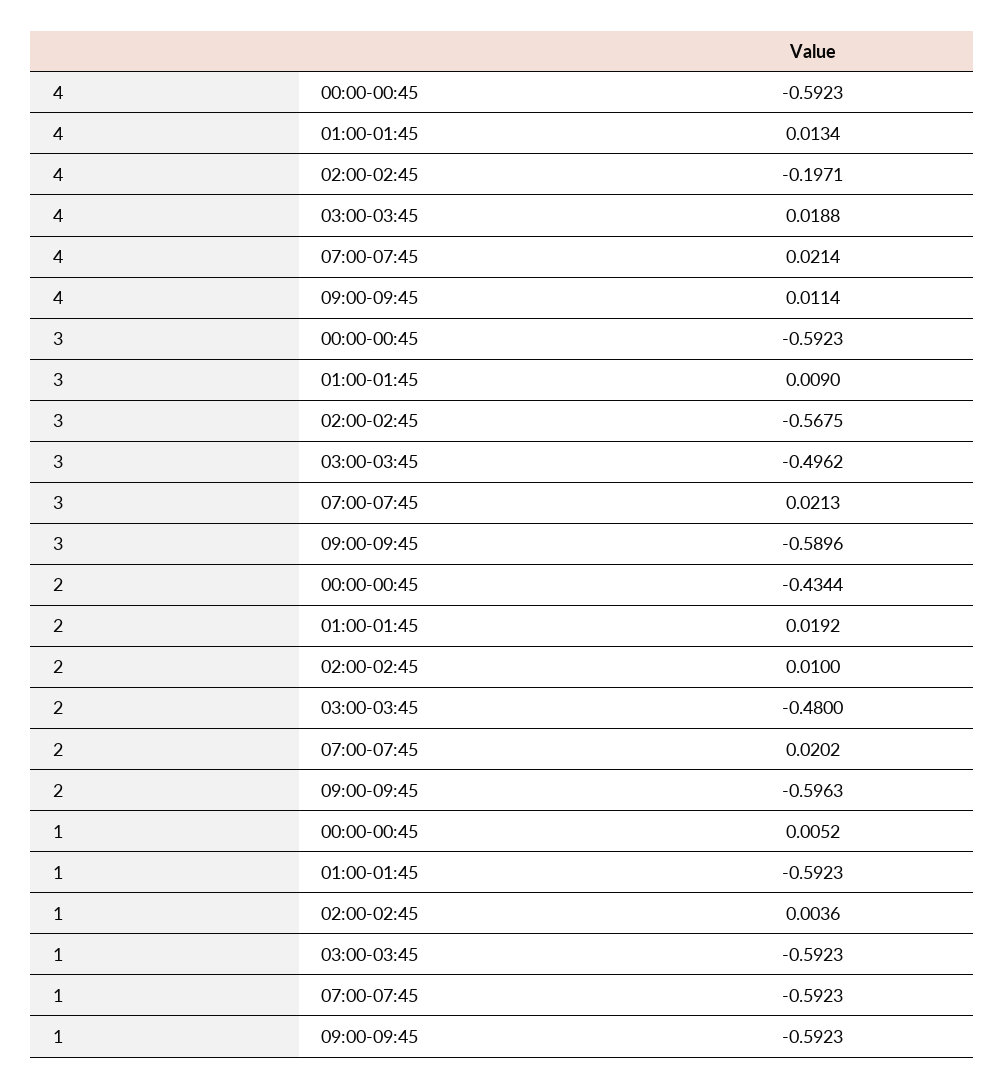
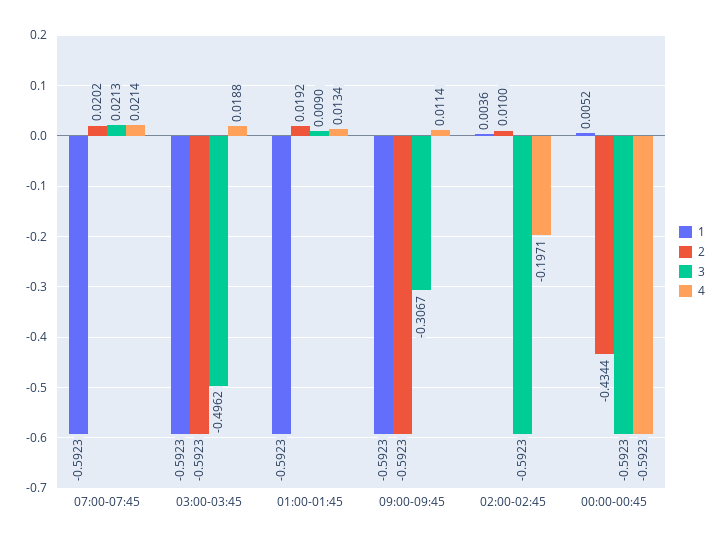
  {
    "4": {
      "00:00-00:45": -0.5923,
      "01:00-01:45": 0.0134,
      "02:00-02:45": -0.1971,
      "03:00-03:45": 0.0188,
      "07:00-07:45": 0.0214,
      "09:00-09:45": 0.0114
    },
    "3": {
      "00:00-00:45": -0.5923,
      "01:00-01:45": 0.009,
-     "02:00-02:45": -0.5675,
+     "02:00-02:45": -0.5923,
      "03:00-03:45": -0.4962,
      "07:00-07:45": 0.0213,
-     "09:00-09:45": -0.5896
+     "09:00-09:45": -0.3067
    },
    "2": {
      "00:00-00:45": -0.4344,
      "01:00-01:45": 0.0192,
      "02:00-02:45": 0.01,
-     "03:00-03:45": -0.48,
+     "03:00-03:45": -0.5923,
      "07:00-07:45": 0.0202,
-     "09:00-09:45": -0.5963
+     "09:00-09:45": -0.5923
    },
    "1": {
      "00:00-00:45": 0.0052,
      "01:00-01:45": -0.5923,
      "02:00-02:45": 0.0036,
      "03:00-03:45": -0.5923,
      "07:00-07:45": -0.5923,
      "09:00-09:45": -0.5923
    }
  }

